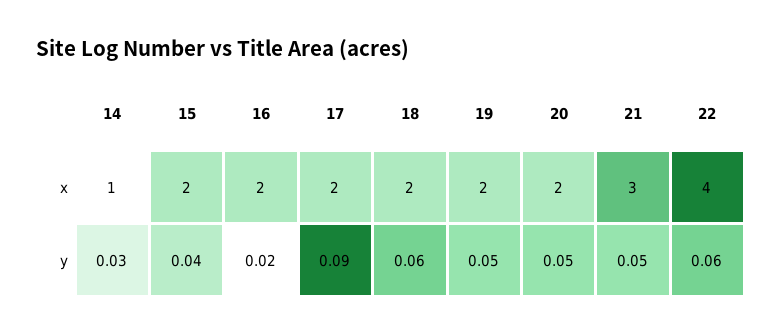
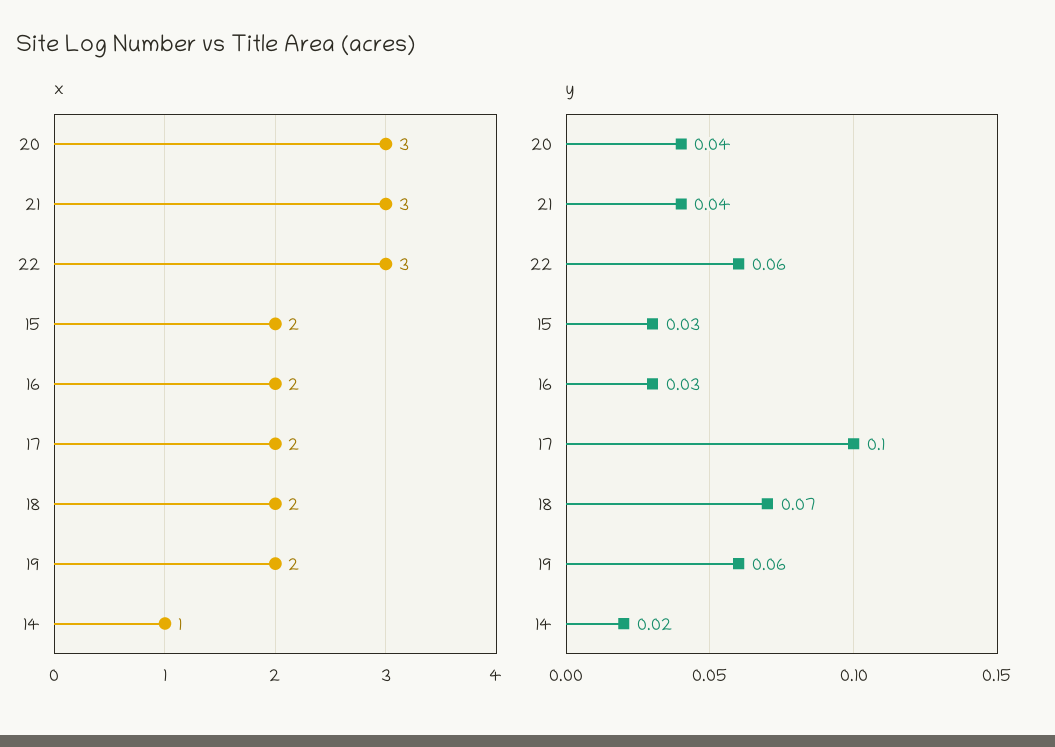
  {
    "x": {
      "14": 1,
      "15": 2,
      "16": 2,
      "17": 2,
      "18": 2,
      "19": 2,
-     "20": 2,
+     "20": 3,
      "21": 3,
-     "22": 4
+     "22": 3
    },
    "y": {
-     "14": 0.03,
+     "14": 0.02,
-     "15": 0.04,
+     "15": 0.03,
-     "16": 0.02,
+     "16": 0.03,
-     "17": 0.09,
+     "17": 0.1,
-     "18": 0.06,
+     "18": 0.07,
-     "19": 0.05,
+     "19": 0.06,
-     "20": 0.05,
+     "20": 0.04,
-     "21": 0.05,
+     "21": 0.04,
      "22": 0.06
    }
  }

